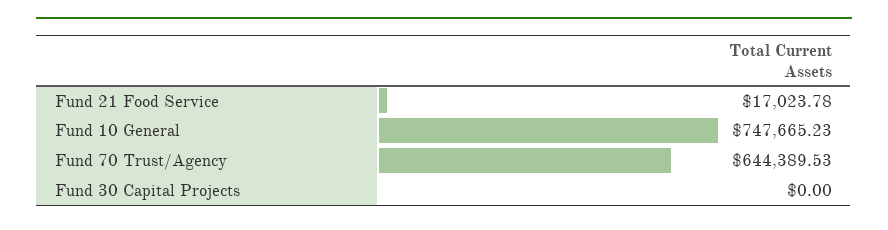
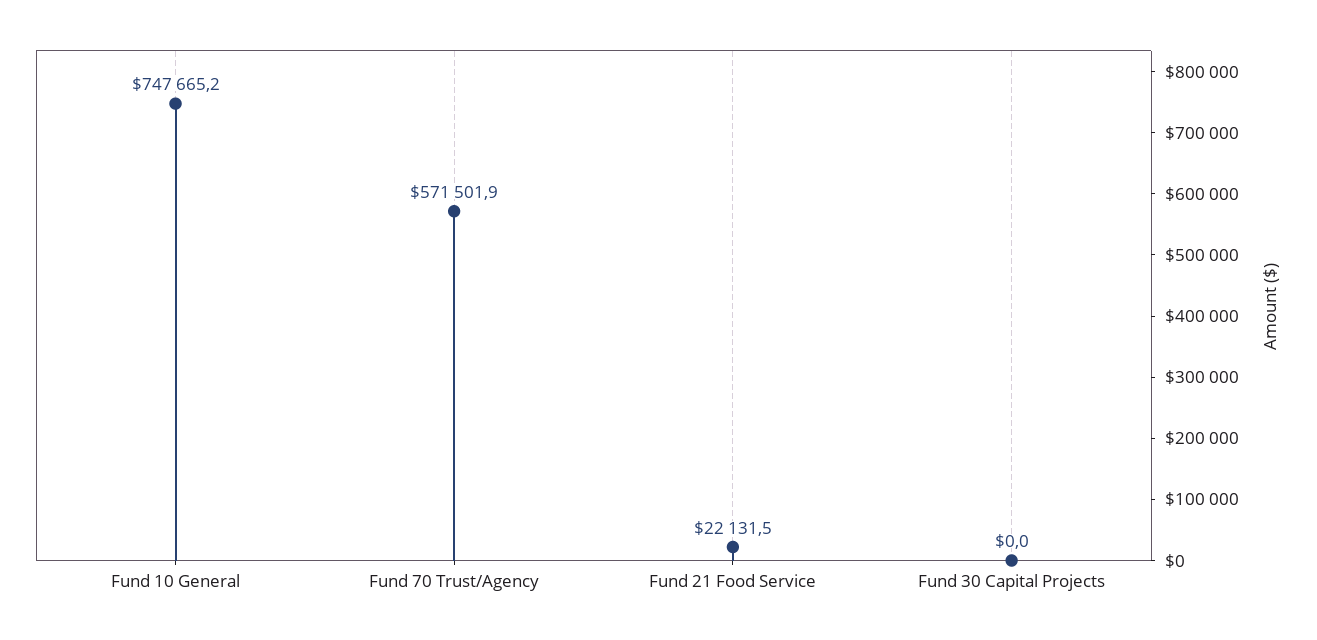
  {
-   "Fund 21 Food Service": 17023.78,
+   "Fund 21 Food Service": 22131.5,
    "Fund 10 General": 747665.23,
-   "Fund 70 Trust/Agency": 644389.53,
+   "Fund 70 Trust/Agency": 571501.9,
    "Fund 30 Capital Projects": 0
  }

